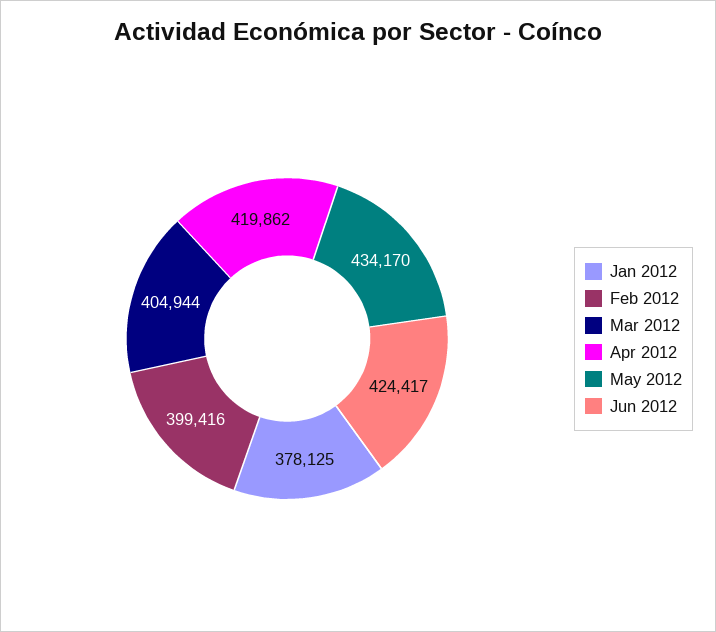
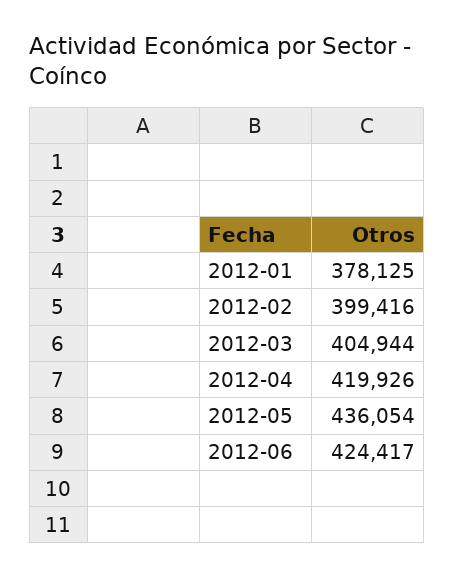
  {
    "Jan 2012": 378125,
    "Feb 2012": 399416,
    "Mar 2012": 404944,
-   "Apr 2012": 419862,
+   "Apr 2012": 419926,
-   "May 2012": 434170,
+   "May 2012": 436054,
    "Jun 2012": 424417
  }

